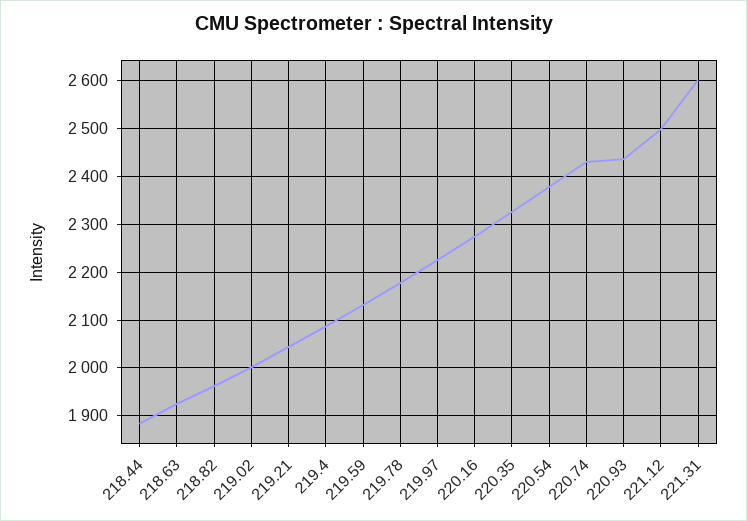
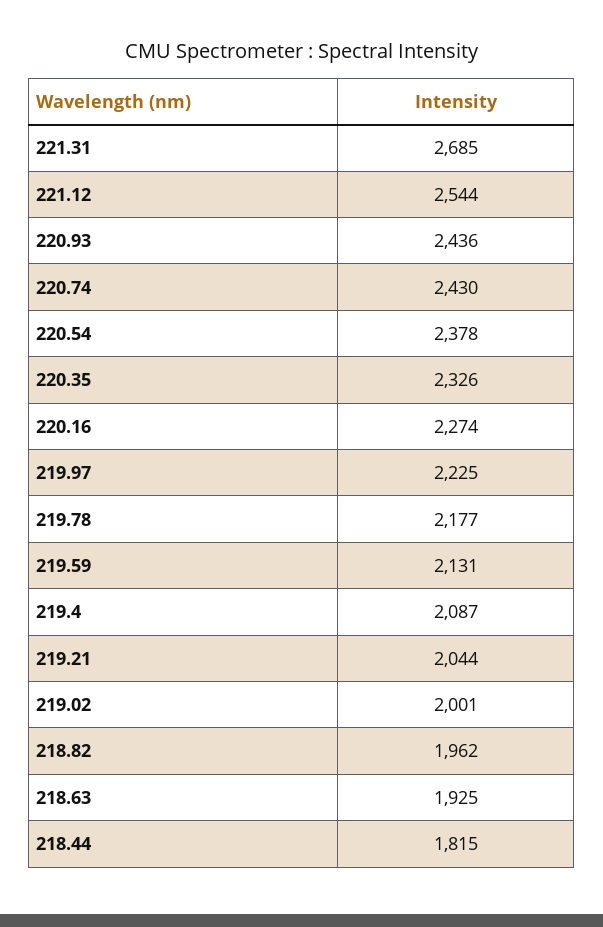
  {
-   "218.44": 1880,
+   "218.44": 1815,
    "218.63": 1925,
    "218.82": 1962,
    "219.02": 2001,
    "219.21": 2044,
    "219.4": 2087,
    "219.59": 2131,
    "219.78": 2177,
    "219.97": 2225,
    "220.16": 2274,
    "220.35": 2326,
    "220.54": 2378,
    "220.74": 2430,
    "220.93": 2436,
-   "221.12": 2500,
+   "221.12": 2544,
-   "221.31": 2600
+   "221.31": 2685
  }

